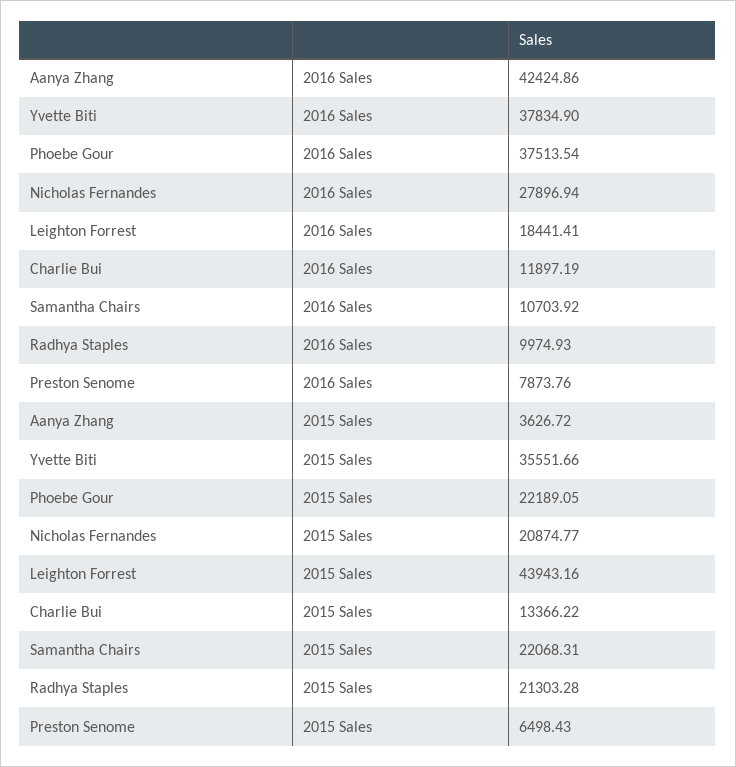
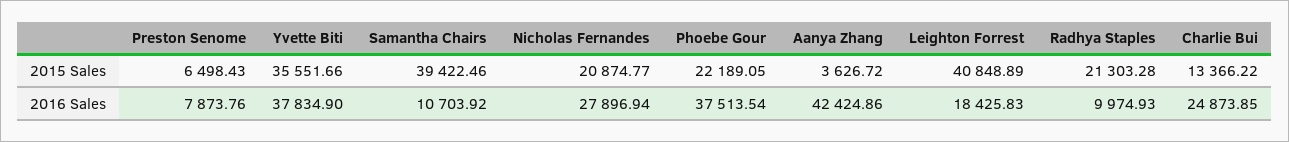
  {
    "Aanya Zhang": {
      "2016 Sales": 42424.86,
      "2015 Sales": 3626.72
    },
    "Yvette Biti": {
      "2016 Sales": 37834.9,
      "2015 Sales": 35551.66
    },
    "Phoebe Gour": {
      "2016 Sales": 37513.54,
      "2015 Sales": 22189.05
    },
    "Nicholas Fernandes": {
      "2016 Sales": 27896.94,
      "2015 Sales": 20874.77
    },
    "Leighton Forrest": {
-     "2016 Sales": 18441.41,
+     "2016 Sales": 18425.83,
-     "2015 Sales": 43943.16
+     "2015 Sales": 40848.89
    },
    "Charlie Bui": {
-     "2016 Sales": 11897.19,
+     "2016 Sales": 24873.85,
      "2015 Sales": 13366.22
    },
    "Samantha Chairs": {
      "2016 Sales": 10703.92,
-     "2015 Sales": 22068.31
+     "2015 Sales": 39422.46
    },
    "Radhya Staples": {
      "2016 Sales": 9974.93,
      "2015 Sales": 21303.28
    },
    "Preston Senome": {
      "2016 Sales": 7873.76,
      "2015 Sales": 6498.43
    }
  }

